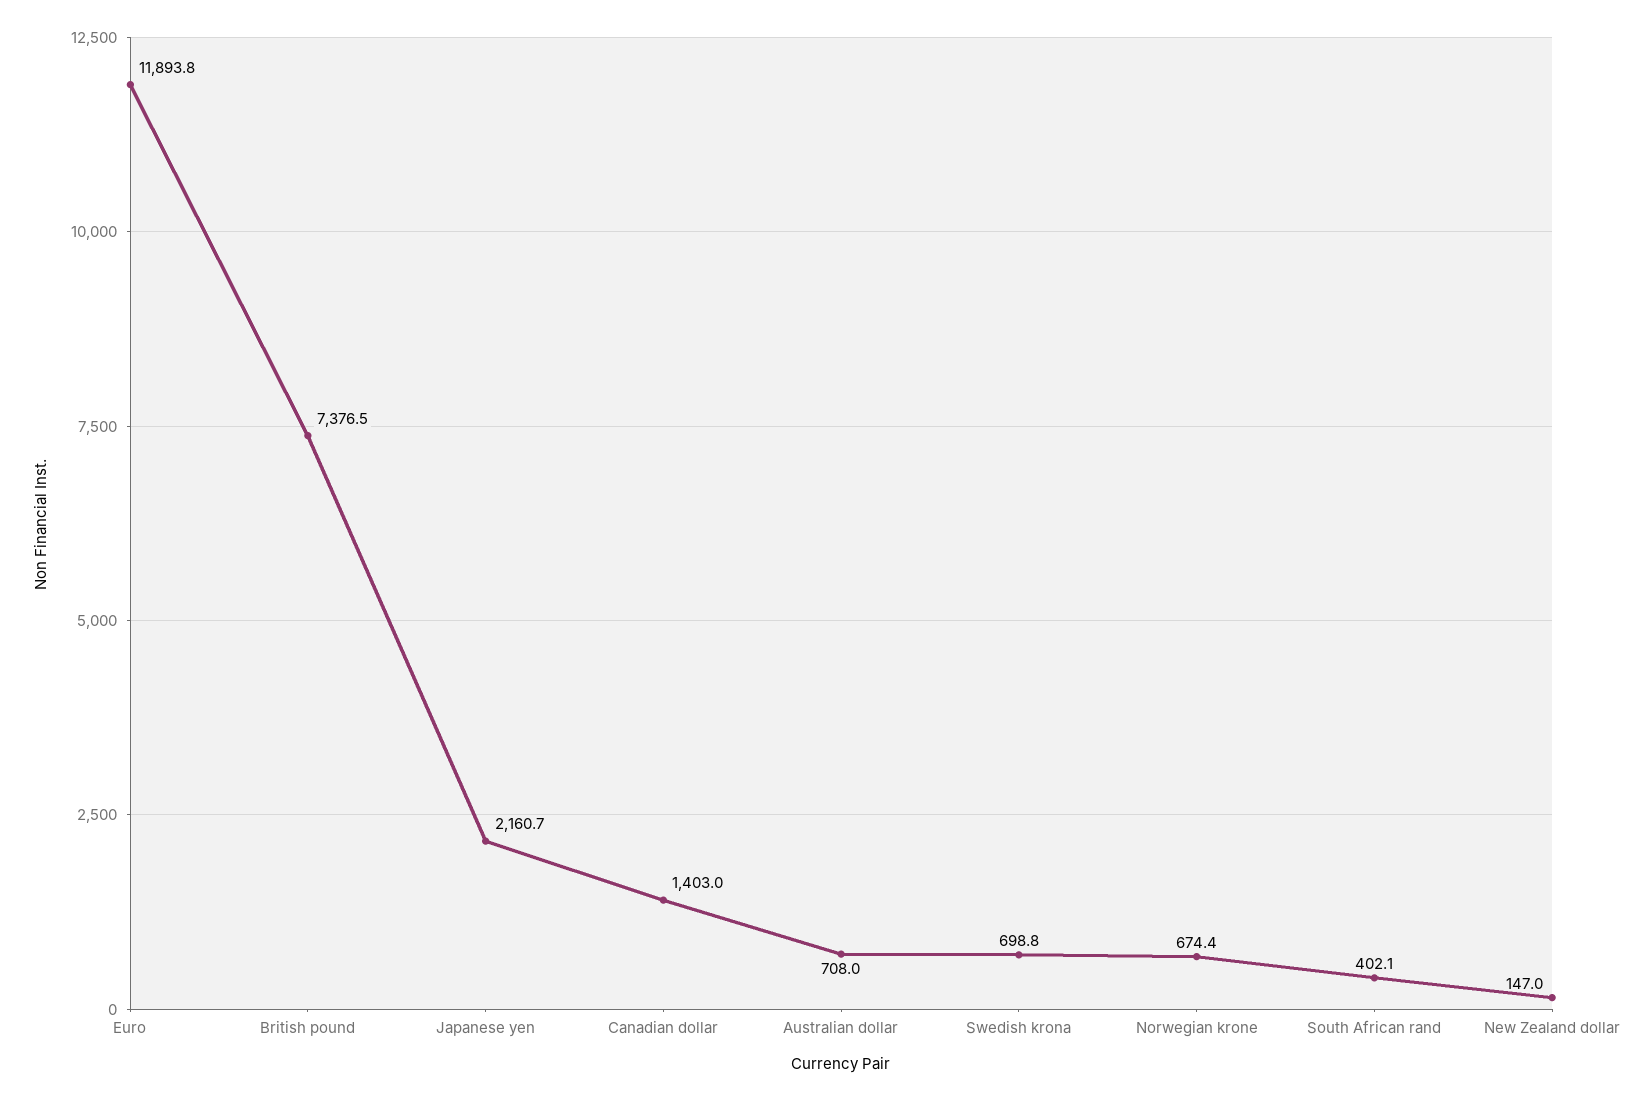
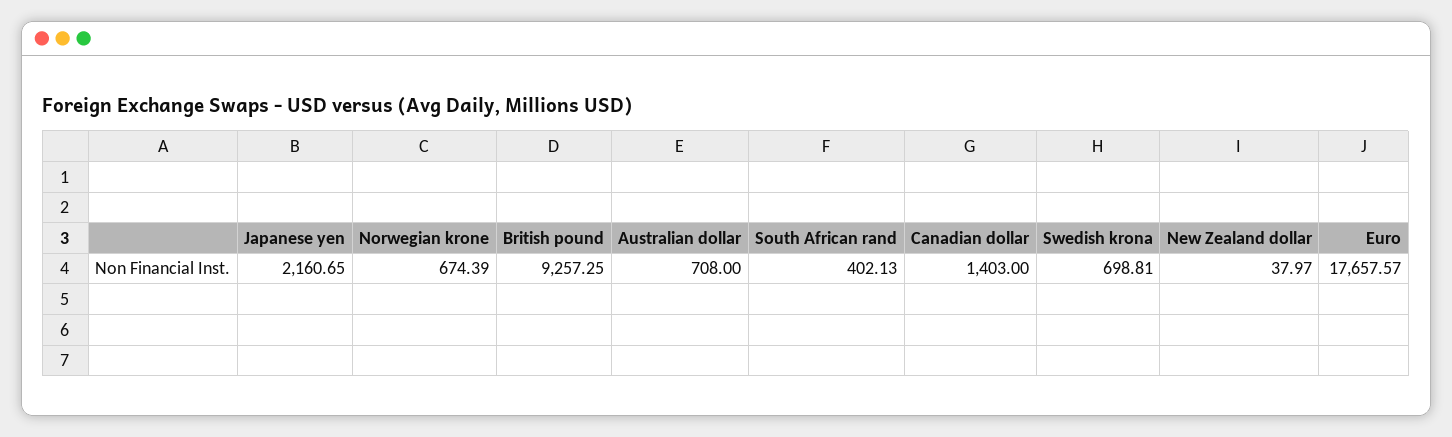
  {
-   "Euro": 11893.8,
+   "Euro": 17657.57,
-   "British pound": 7376.5,
+   "British pound": 9257.25,
    "Japanese yen": 2160.65,
    "Canadian dollar": 1403,
    "Australian dollar": 708,
    "Swedish krona": 698.81,
    "Norwegian krone": 674.39,
    "South African rand": 402.13,
-   "New Zealand dollar": 147
+   "New Zealand dollar": 37.97
  }

